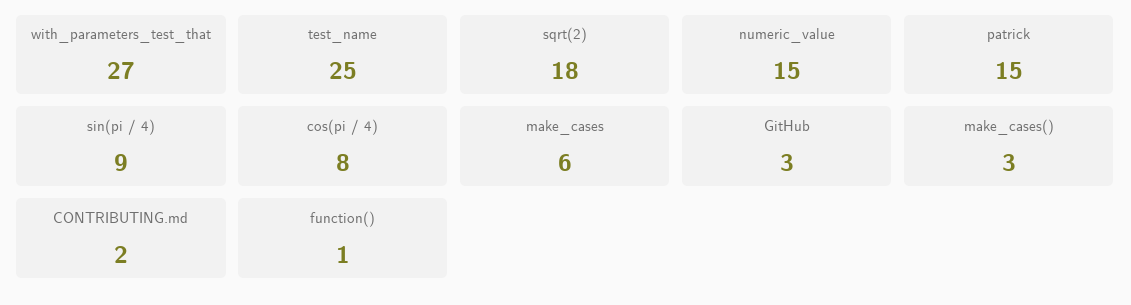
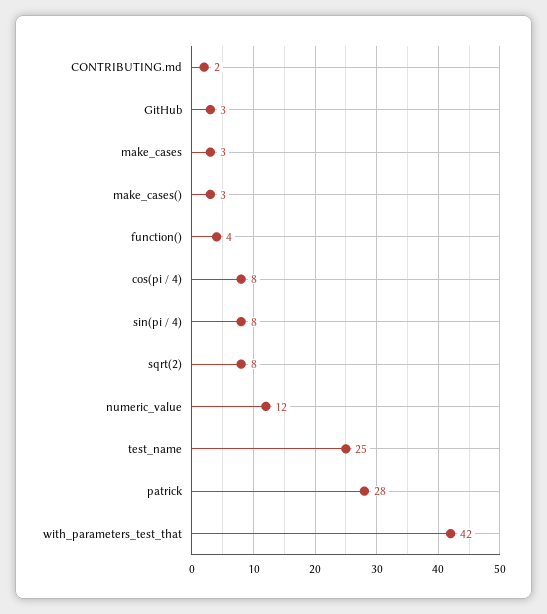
  {
-   "with_parameters_test_that": 27,
+   "with_parameters_test_that": 42,
    "test_name": 25,
-   "sqrt(2)": 18,
+   "sqrt(2)": 8,
-   "numeric_value": 15,
+   "numeric_value": 12,
-   "patrick": 15,
+   "patrick": 28,
-   "sin(pi / 4)": 9,
+   "sin(pi / 4)": 8,
    "cos(pi / 4)": 8,
-   "make_cases": 6,
+   "make_cases": 3,
    "GitHub": 3,
    "make_cases()": 3,
    "CONTRIBUTING.md": 2,
-   "function()": 1
+   "function()": 4
  }

